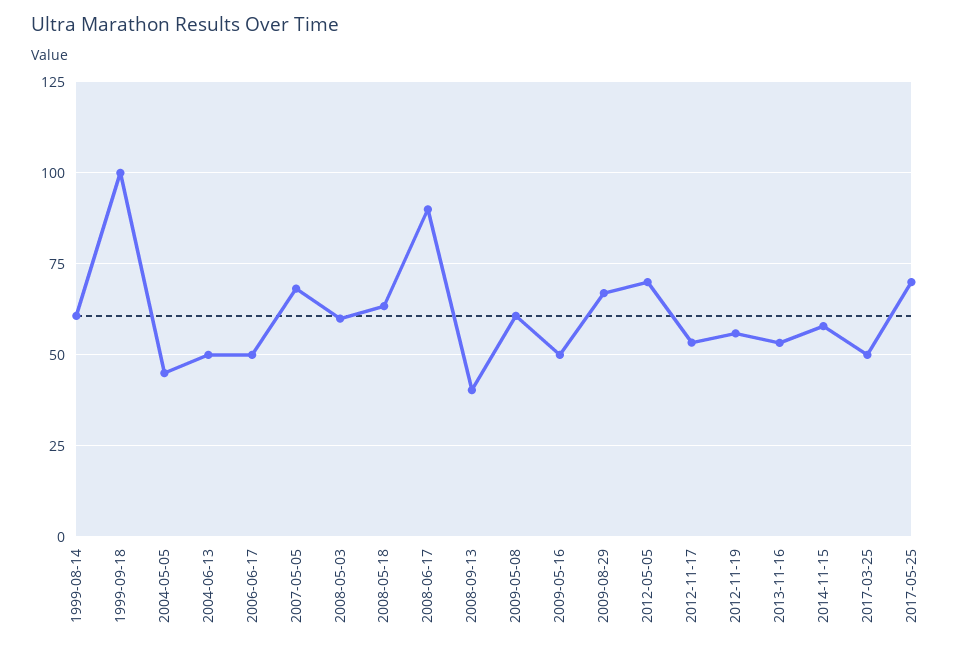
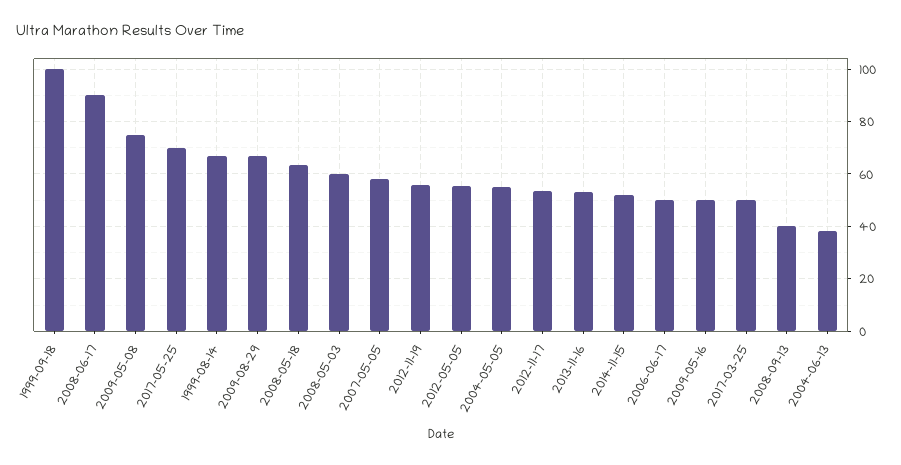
  {
-   "1999-08-14": 60,
+   "1999-08-14": 67.5,
    "1999-09-18": 100,
-   "2004-05-05": 45,
+   "2004-05-05": 55,
-   "2004-06-13": 50,
+   "2004-06-13": 37.5,
    "2006-06-17": 50,
-   "2007-05-05": 67.5,
+   "2007-05-05": 57.5,
    "2008-05-03": 60,
    "2008-05-18": 62.5,
    "2008-06-17": 90,
    "2008-09-13": 40,
-   "2009-05-08": 60,
+   "2009-05-08": 75,
    "2009-05-16": 50,
    "2009-08-29": 67.5,
-   "2012-05-05": 70,
+   "2012-05-05": 55,
    "2012-11-17": 52.5,
    "2012-11-19": 55,
    "2013-11-16": 52.5,
-   "2014-11-15": 57.5,
+   "2014-11-15": 52.5,
    "2017-03-25": 50,
    "2017-05-25": 70
  }

